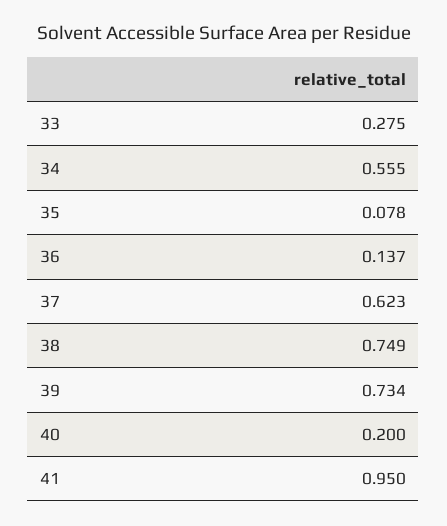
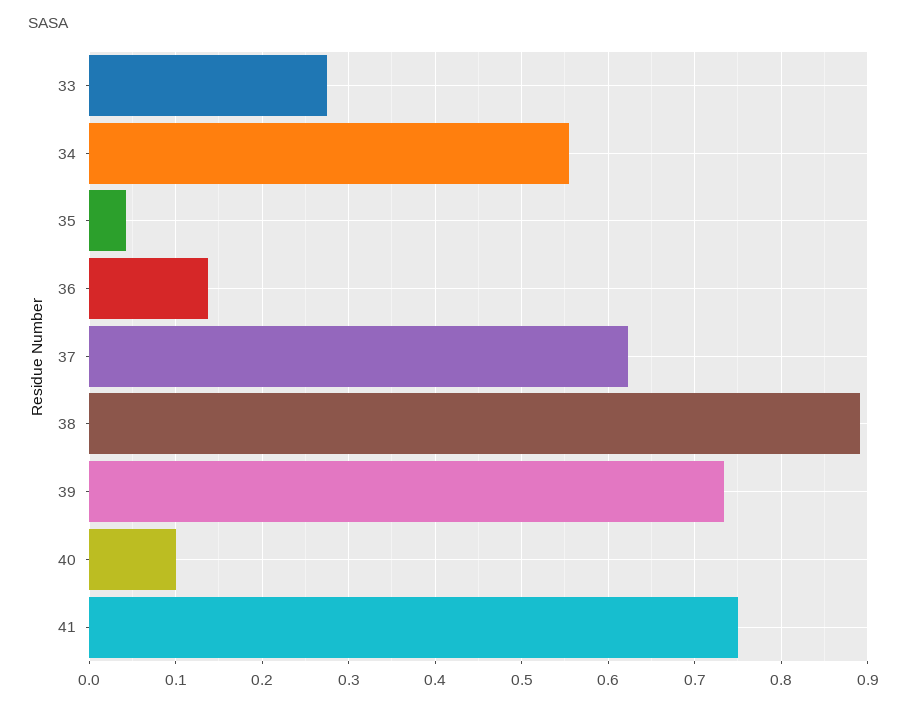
  {
    "33": 0.275,
    "34": 0.555,
-   "35": 0.078,
+   "35": 0.04,
    "36": 0.137,
    "37": 0.623,
-   "38": 0.749,
+   "38": 0.89,
    "39": 0.734,
-   "40": 0.2,
+   "40": 0.1,
-   "41": 0.95
+   "41": 0.75
  }

